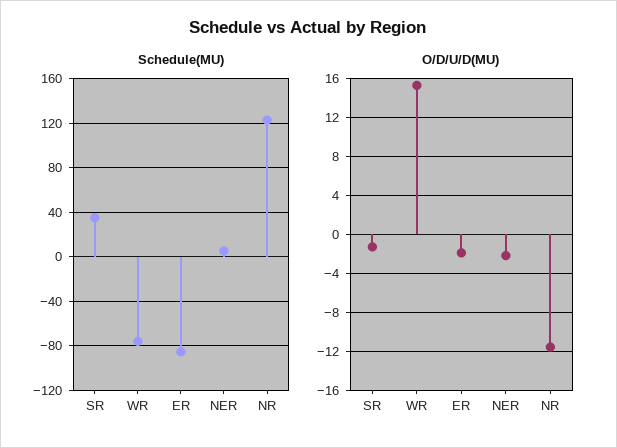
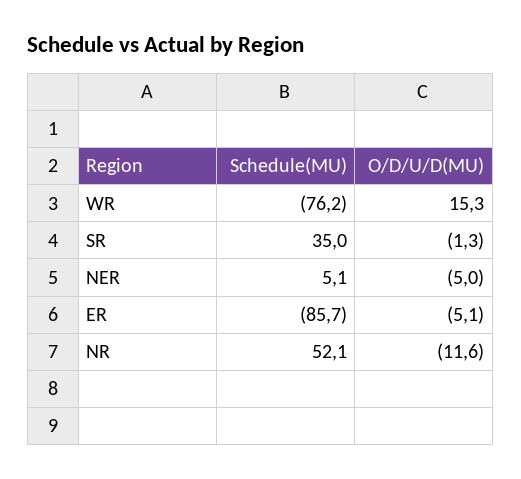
  {
    "Schedule(MU)": {
      "SR": 35,
      "WR": -76.2,
      "ER": -85.7,
      "NER": 5.1,
-     "NR": 120
+     "NR": 52.1
    },
    "O/D/U/D(MU)": {
      "SR": -1.3,
      "WR": 15.3,
-     "ER": -2,
+     "ER": -5.1,
-     "NER": -2,
+     "NER": -5,
      "NR": -11.6
    }
  }

